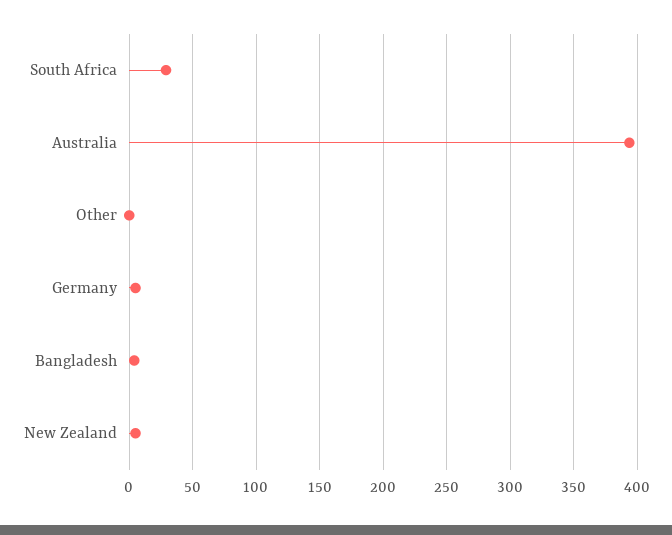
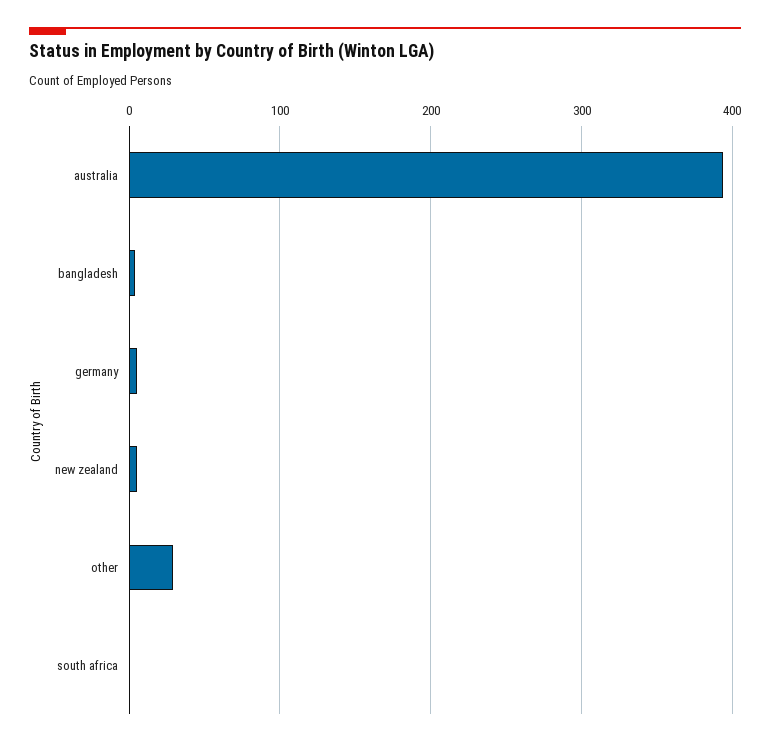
  {
-   "South Africa": 30,
+   "South Africa": 0,
    "Australia": 395,
-   "Other": 0,
+   "Other": 30,
    "Germany": 5,
    "Bangladesh": 5,
    "New Zealand": 5
  }

